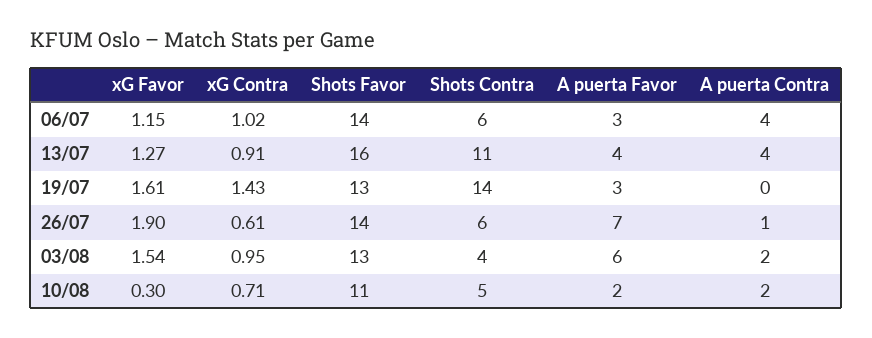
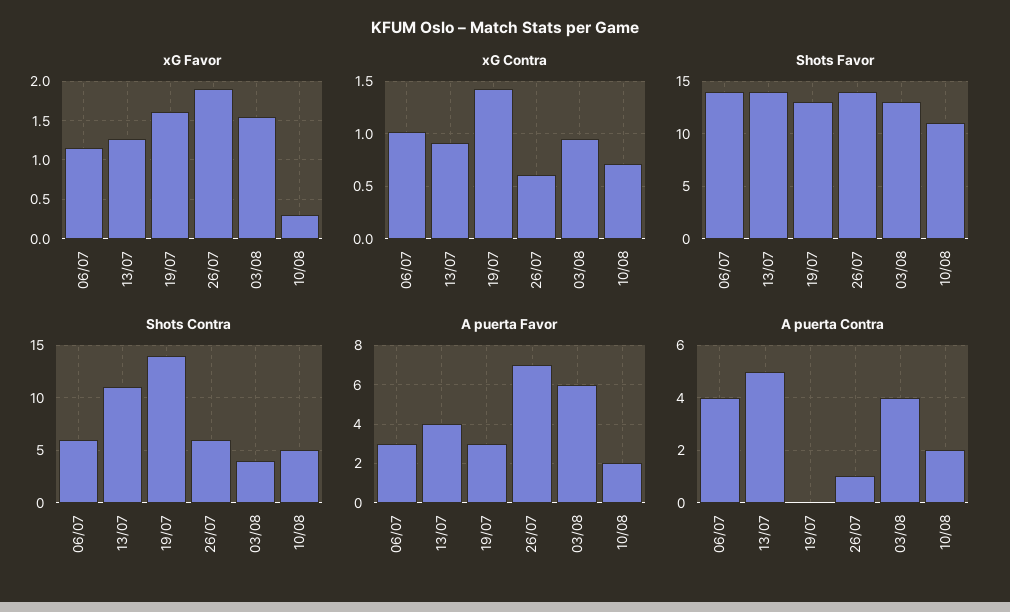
  {
    "xG Favor": {
      "06/07": 1.15,
      "13/07": 1.27,
      "19/07": 1.61,
      "26/07": 1.9,
      "03/08": 1.54,
      "10/08": 0.3
    },
    "xG Contra": {
      "06/07": 1.02,
      "13/07": 0.91,
      "19/07": 1.43,
      "26/07": 0.61,
      "03/08": 0.95,
      "10/08": 0.71
    },
    "Shots Favor": {
      "06/07": 14,
-     "13/07": 16,
+     "13/07": 14,
      "19/07": 13,
      "26/07": 14,
      "03/08": 13,
      "10/08": 11
    },
    "Shots Contra": {
      "06/07": 6,
      "13/07": 11,
      "19/07": 14,
      "26/07": 6,
      "03/08": 4,
      "10/08": 5
    },
    "A puerta Favor": {
      "06/07": 3,
      "13/07": 4,
      "19/07": 3,
      "26/07": 7,
      "03/08": 6,
      "10/08": 2
    },
    "A puerta Contra": {
      "06/07": 4,
-     "13/07": 4,
+     "13/07": 5,
      "19/07": 0,
      "26/07": 1,
-     "03/08": 2,
+     "03/08": 4,
      "10/08": 2
    }
  }

